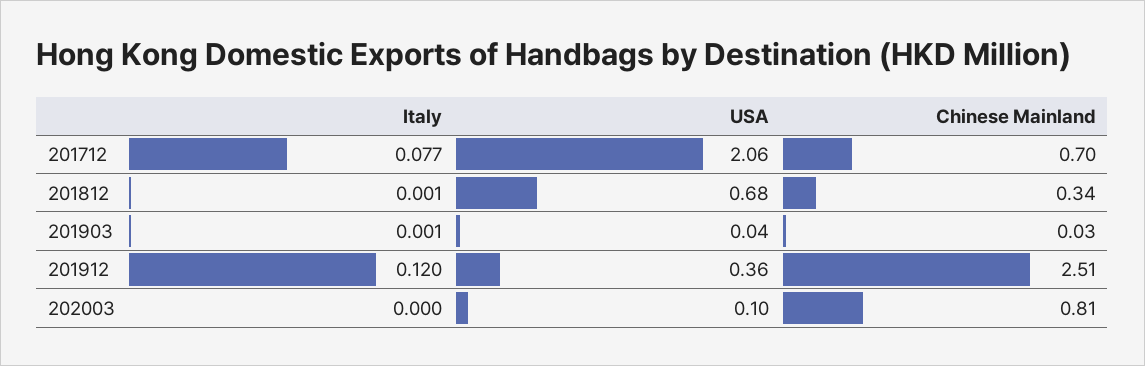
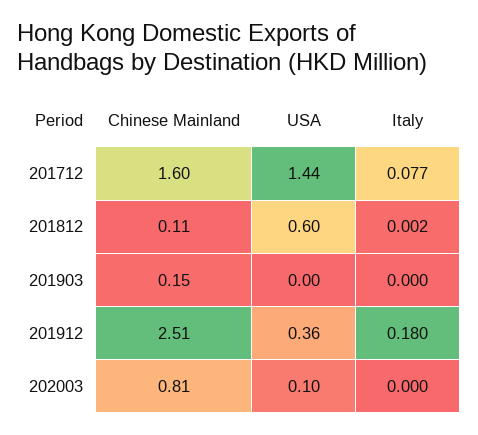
  {
    "Italy": {
      "201712": 0.077,
-     "201812": 0.001,
+     "201812": 0.002,
-     "201903": 0.001,
+     "201903": 0,
-     "201912": 0.12,
+     "201912": 0.18,
      "202003": 0
    },
    "USA": {
-     "201712": 2.06,
+     "201712": 1.44,
-     "201812": 0.68,
+     "201812": 0.6,
-     "201903": 0.04,
+     "201903": 0,
      "201912": 0.36,
      "202003": 0.1
    },
    "Chinese Mainland": {
-     "201712": 0.7,
+     "201712": 1.6,
-     "201812": 0.34,
+     "201812": 0.11,
-     "201903": 0.03,
+     "201903": 0.15,
      "201912": 2.51,
      "202003": 0.81
    }
  }

